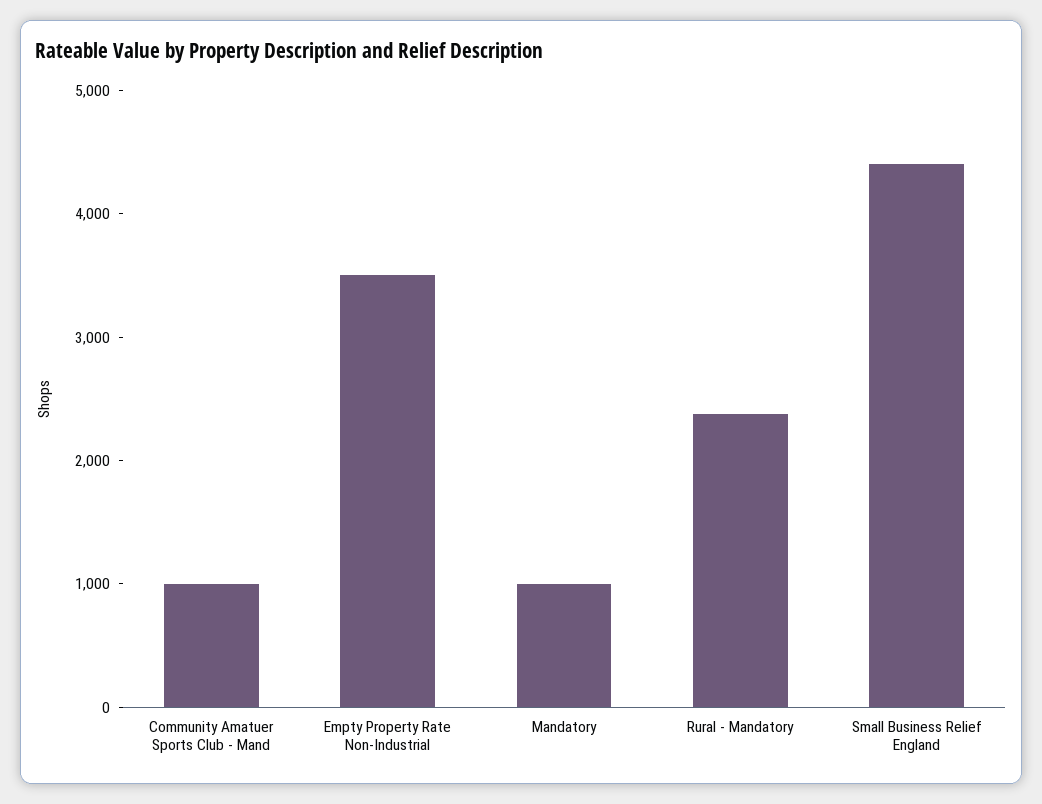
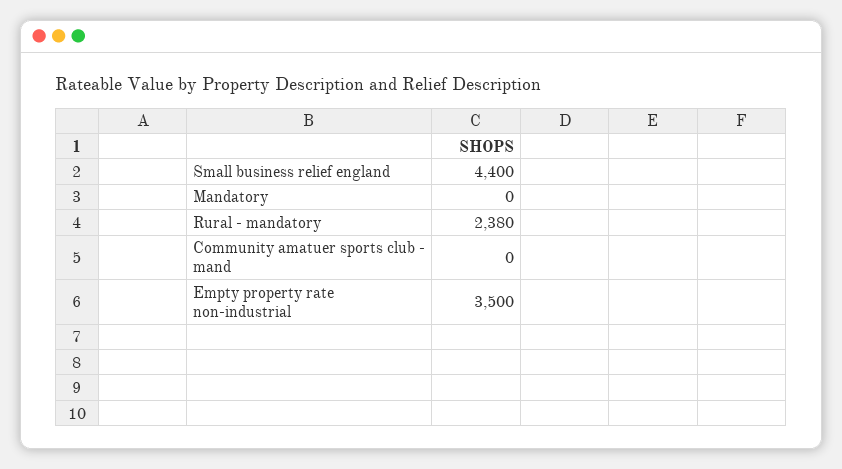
  {
-   "Community Amatuer Sports Club - Mand": 1000,
+   "Community Amatuer Sports Club - Mand": 0,
    "Empty Property Rate Non-Industrial": 3500,
-   "Mandatory": 1000,
+   "Mandatory": 0,
    "Rural - Mandatory": 2380,
    "Small Business Relief England": 4400
  }

